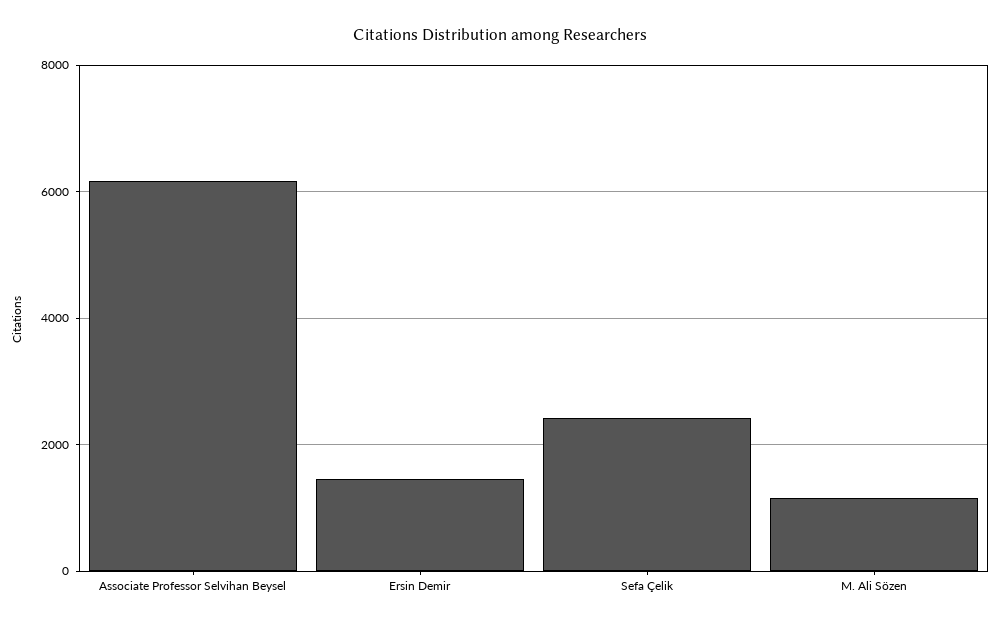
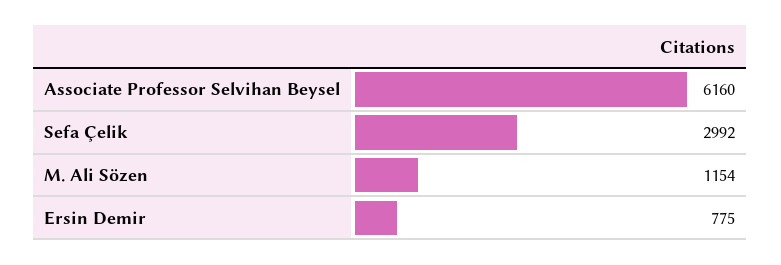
  {
    "Associate Professor Selvihan Beysel": 6160,
-   "Ersin Demir": 1400,
+   "Ersin Demir": 775,
-   "Sefa Çelik": 2400,
+   "Sefa Çelik": 2992,
    "M. Ali Sözen": 1154
  }

